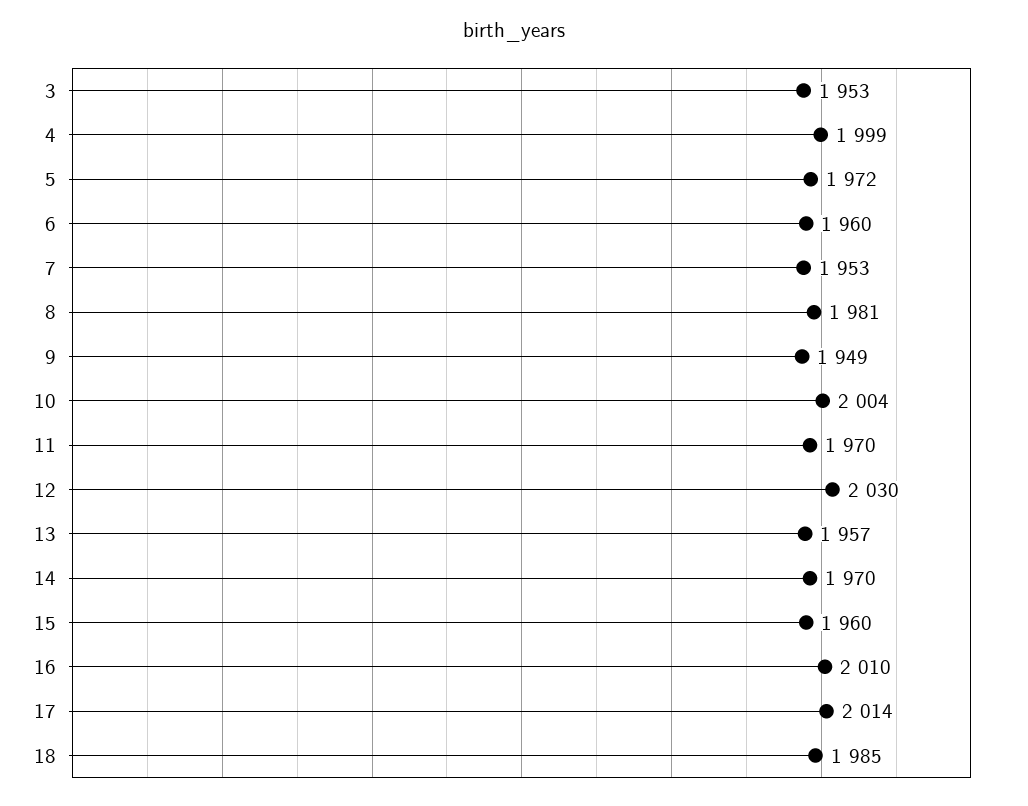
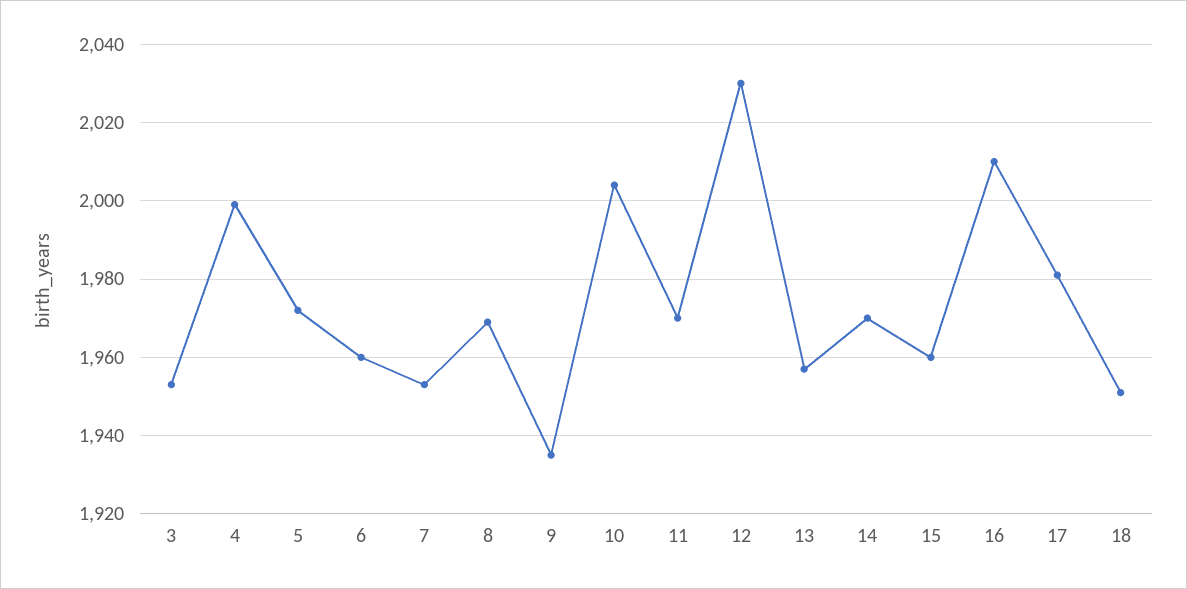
  {
    "3": 1953,
    "4": 1999,
    "5": 1972,
    "6": 1960,
    "7": 1953,
-   "8": 1981,
+   "8": 1970,
-   "9": 1949,
+   "9": 1935,
    "10": 2004,
    "11": 1970,
    "12": 2030,
    "13": 1957,
    "14": 1970,
    "15": 1960,
    "16": 2010,
-   "17": 2014,
+   "17": 1980,
-   "18": 1985
+   "18": 1950
  }

